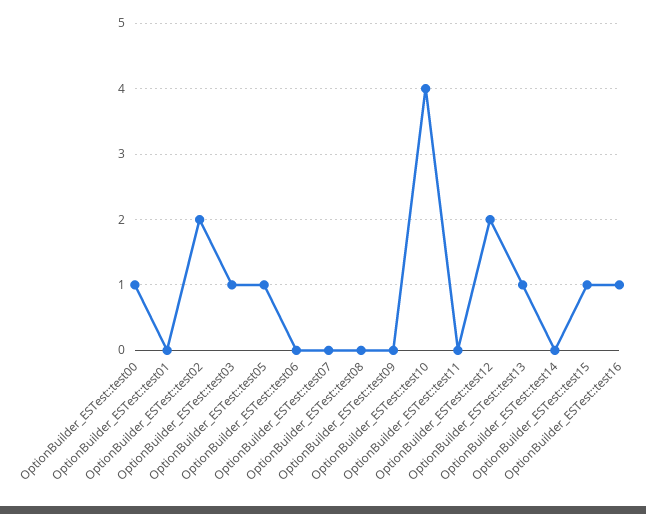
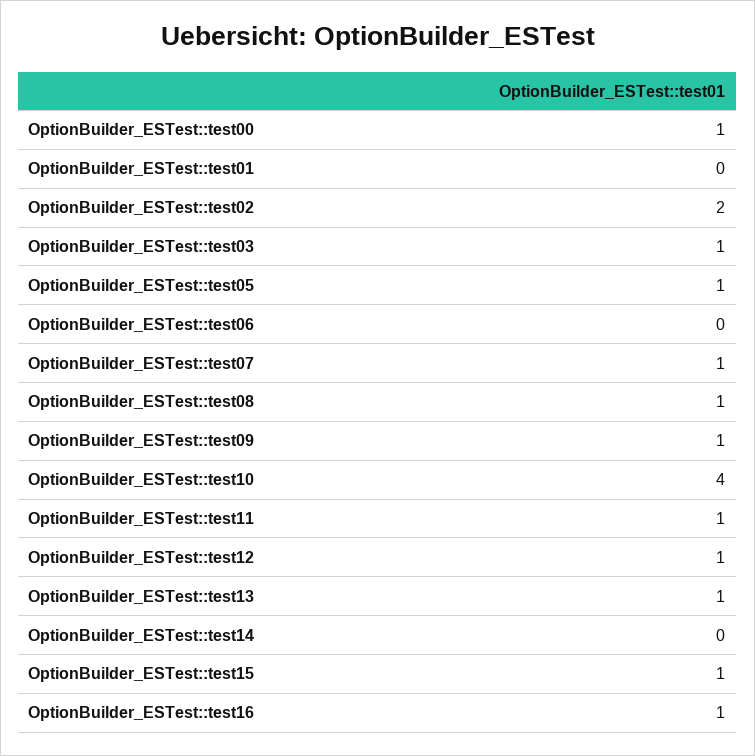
  {
    "OptionBuilder_ESTest::test00": 1,
    "OptionBuilder_ESTest::test01": 0,
    "OptionBuilder_ESTest::test02": 2,
    "OptionBuilder_ESTest::test03": 1,
    "OptionBuilder_ESTest::test05": 1,
    "OptionBuilder_ESTest::test06": 0,
-   "OptionBuilder_ESTest::test07": 0,
+   "OptionBuilder_ESTest::test07": 1,
-   "OptionBuilder_ESTest::test08": 0,
+   "OptionBuilder_ESTest::test08": 1,
-   "OptionBuilder_ESTest::test09": 0,
+   "OptionBuilder_ESTest::test09": 1,
    "OptionBuilder_ESTest::test10": 4,
-   "OptionBuilder_ESTest::test11": 0,
+   "OptionBuilder_ESTest::test11": 1,
-   "OptionBuilder_ESTest::test12": 2,
+   "OptionBuilder_ESTest::test12": 1,
    "OptionBuilder_ESTest::test13": 1,
    "OptionBuilder_ESTest::test14": 0,
    "OptionBuilder_ESTest::test15": 1,
    "OptionBuilder_ESTest::test16": 1
  }

